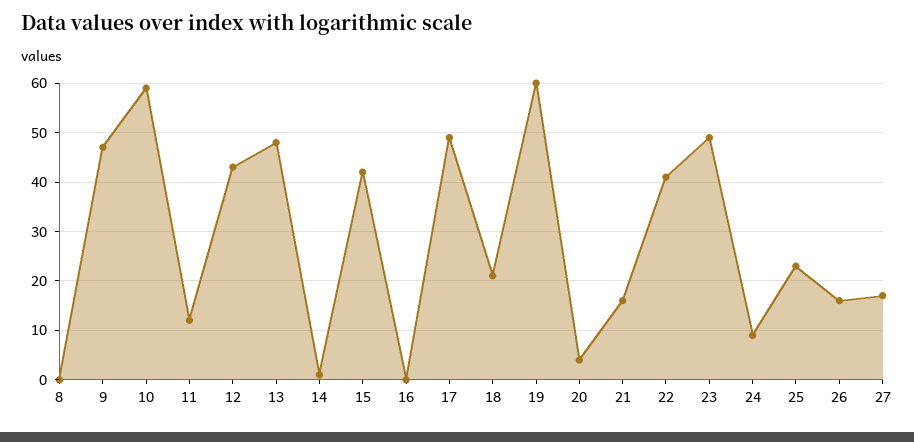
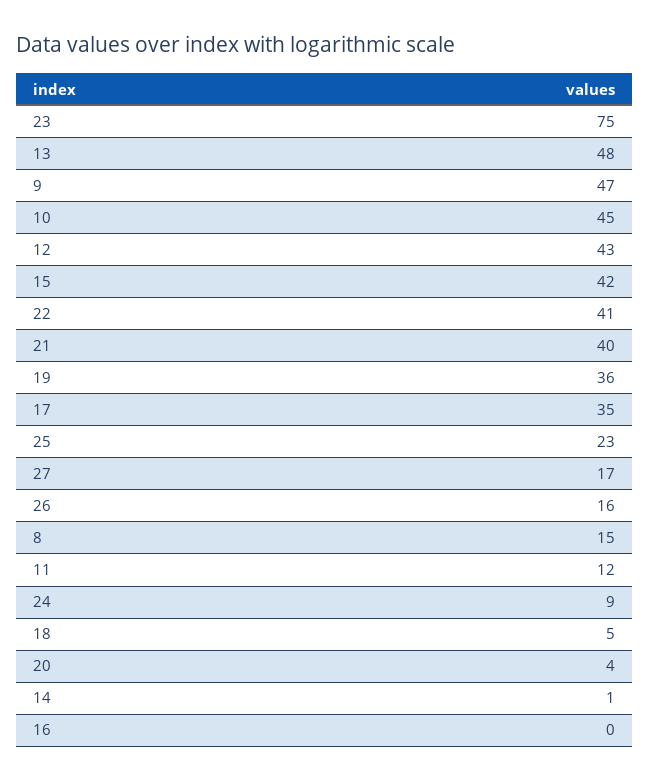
  {
-   "8": 0,
+   "8": 15,
    "9": 47,
-   "10": 60,
+   "10": 45,
    "11": 12,
    "12": 43,
    "13": 48,
    "14": 1,
    "15": 42,
    "16": 0,
-   "17": 50,
+   "17": 35,
-   "18": 20,
+   "18": 5,
-   "19": 60,
+   "19": 36,
    "20": 4,
-   "21": 15,
+   "21": 40,
    "22": 41,
-   "23": 50,
+   "23": 75,
    "24": 9,
    "25": 23,
    "26": 16,
    "27": 17
  }

